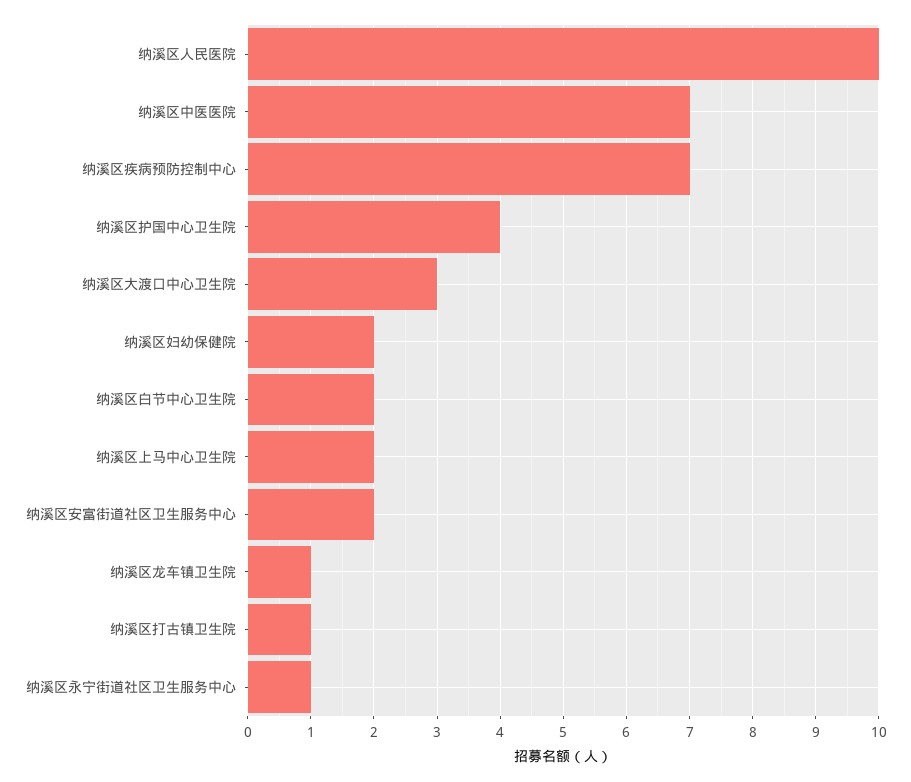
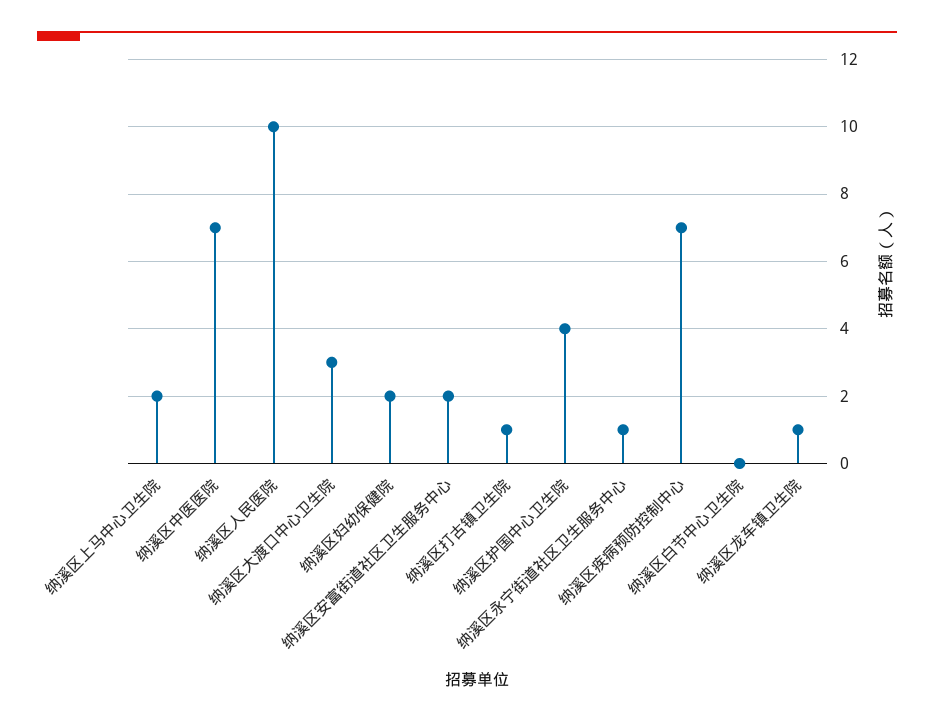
  {
    "纳溪区人民医院": 10,
    "纳溪区中医医院": 7,
    "纳溪区疾病预防控制中心": 7,
    "纳溪区护国中心卫生院": 4,
    "纳溪区大渡口中心卫生院": 3,
    "纳溪区妇幼保健院": 2,
-   "纳溪区白节中心卫生院": 2,
+   "纳溪区白节中心卫生院": 0,
    "纳溪区上马中心卫生院": 2,
    "纳溪区安富街道社区卫生服务中心": 2,
    "纳溪区龙车镇卫生院": 1,
    "纳溪区打古镇卫生院": 1,
    "纳溪区永宁街道社区卫生服务中心": 1
  }

